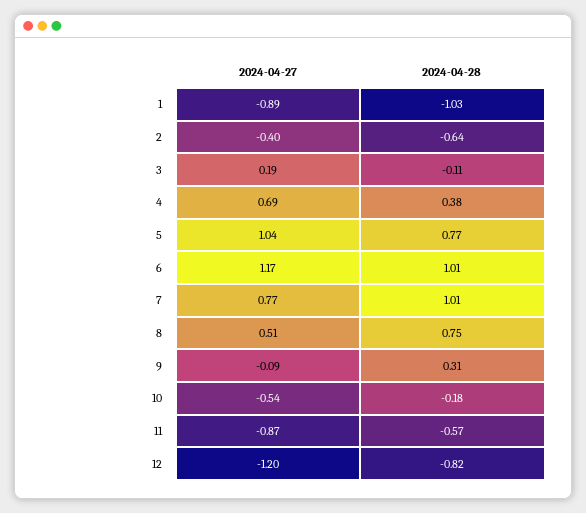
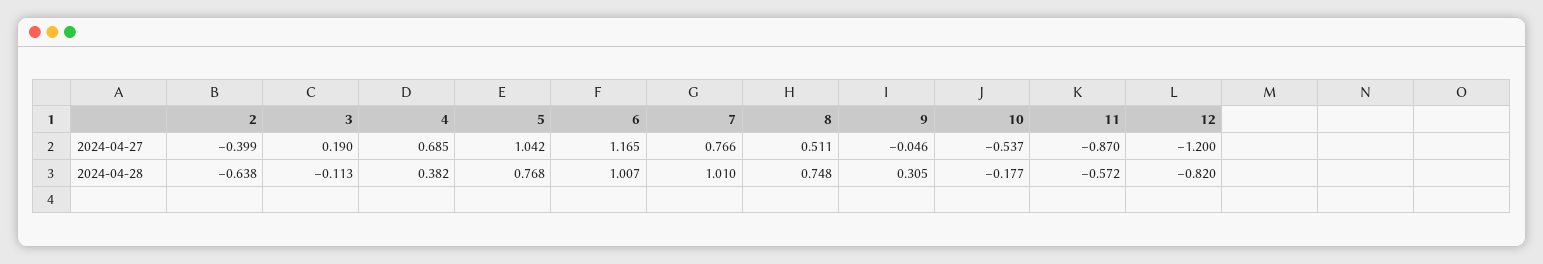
  {
    "2024-04-27": {
-     "1": -0.89,
      "2": -0.399,
      "3": 0.19,
      "4": 0.685,
      "5": 1.042,
      "6": 1.165,
      "7": 0.766,
      "8": 0.511,
-     "9": -0.09,
+     "9": -0.046,
      "10": -0.537,
      "11": -0.87,
      "12": -1.2
    },
    "2024-04-28": {
-     "1": -1.03,
      "2": -0.638,
      "3": -0.113,
      "4": 0.382,
      "5": 0.768,
      "6": 1.007,
      "7": 1.01,
      "8": 0.748,
      "9": 0.305,
      "10": -0.177,
      "11": -0.572,
      "12": -0.82
    }
  }

